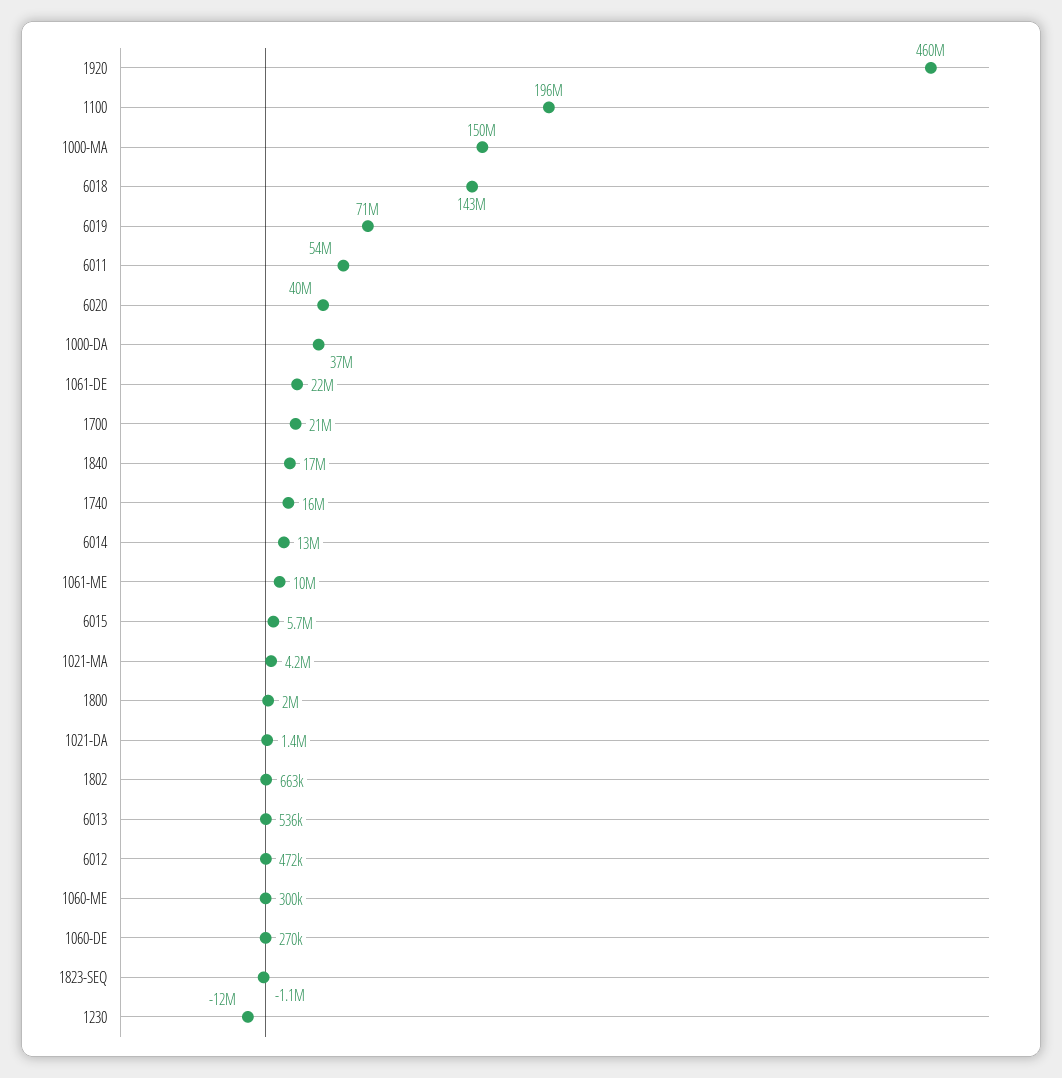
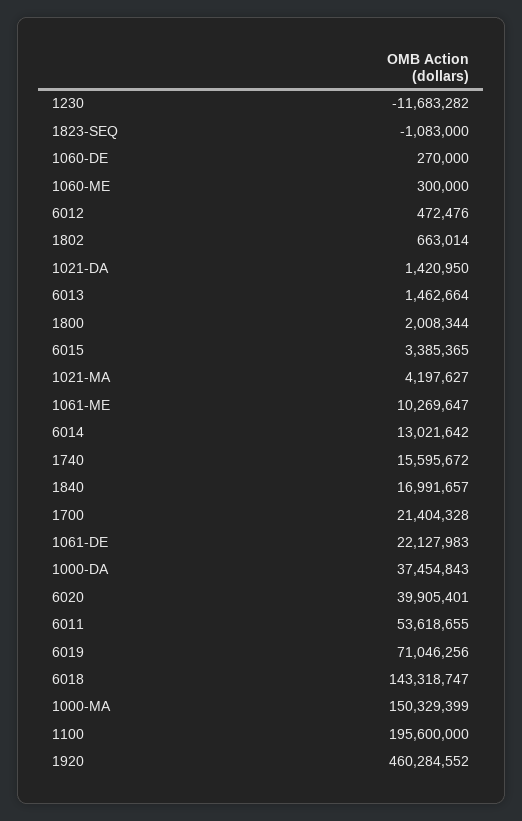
  {
    "1920": 460284552,
    "1100": 195600000,
    "1000-MA": 150329399,
    "6018": 143318747,
    "6019": 71046256,
    "6011": 53618655,
    "6020": 39905401,
    "1000-DA": 37454843,
    "1061-DE": 22127983,
    "1700": 21404328,
    "1840": 16991657,
    "1740": 15595672,
    "6014": 13021642,
    "1061-ME": 10269647,
-   "6015": 5700000,
+   "6015": 3385365,
    "1021-MA": 4197627,
    "1800": 2008344,
    "1021-DA": 1420950,
    "1802": 663014,
-   "6013": 536000,
+   "6013": 1462664,
    "6012": 472476,
    "1060-ME": 300000,
    "1060-DE": 270000,
    "1823-SEQ": -1083000,
    "1230": -11683282
  }

